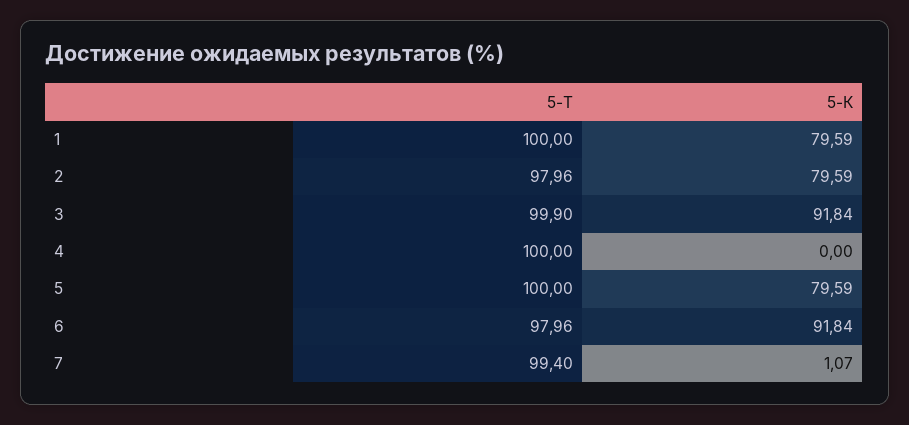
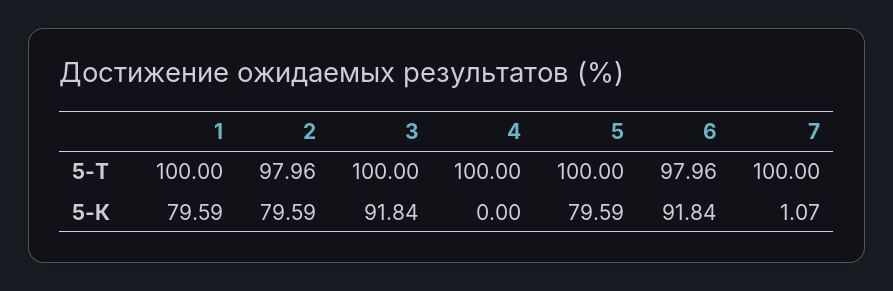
  {
    "5-Т": {
      "1": 100,
      "2": 97.96,
-     "3": 99.9,
+     "3": 100,
      "4": 100,
      "5": 100,
      "6": 97.96,
-     "7": 99.4
+     "7": 100
    },
    "5-К": {
      "1": 79.59,
      "2": 79.59,
      "3": 91.84,
      "4": 0,
      "5": 79.59,
      "6": 91.84,
      "7": 1.07
    }
  }

